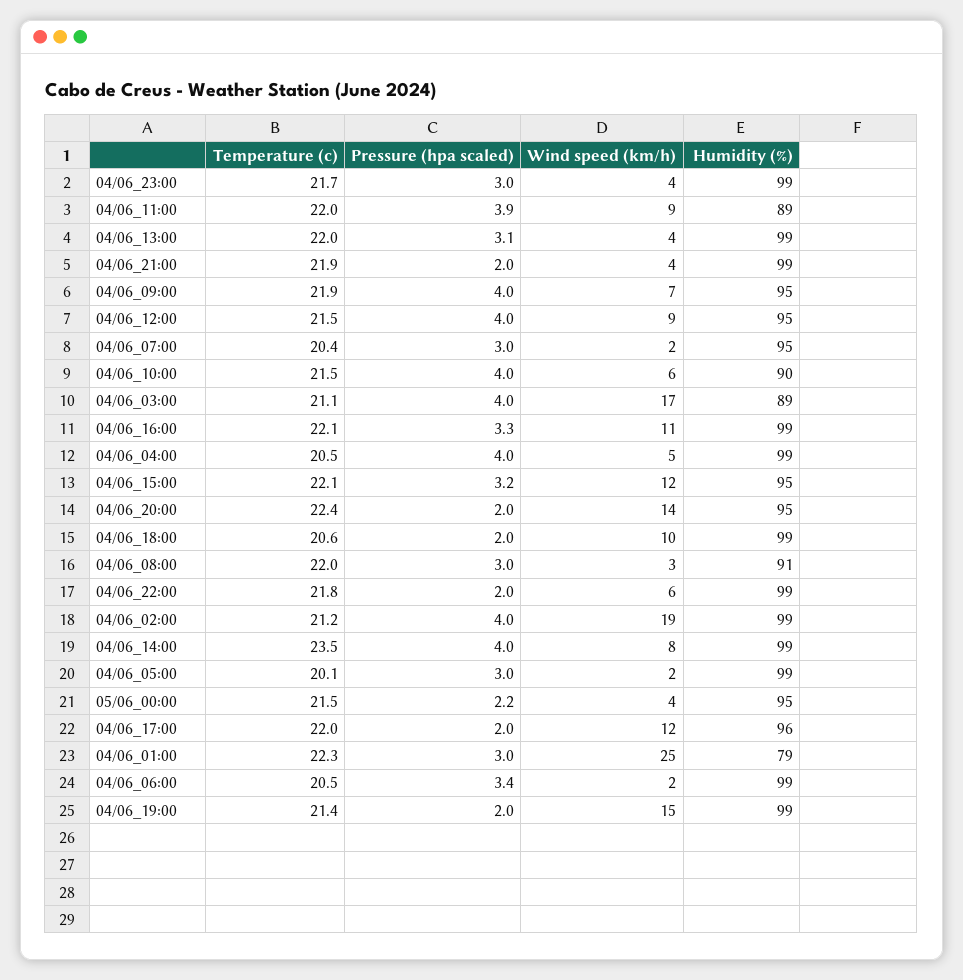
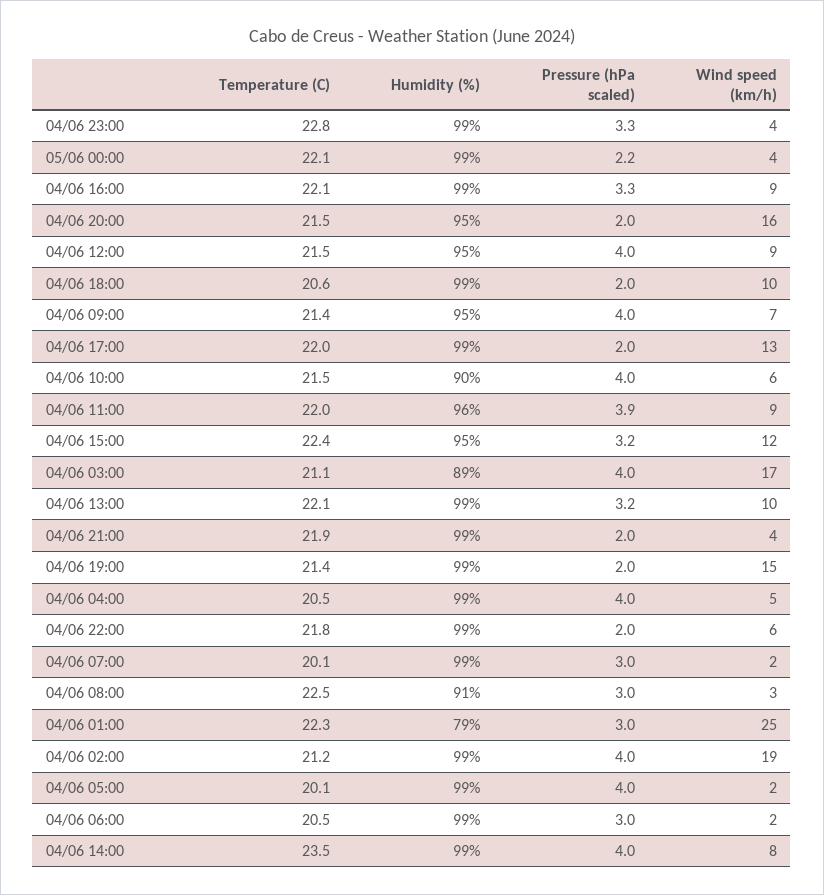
  {
    "Temperature (c)": {
-     "04/06_23:00": 21.7,
+     "04/06_23:00": 22.8,
      "04/06_11:00": 22,
-     "04/06_13:00": 22,
+     "04/06_13:00": 22.1,
      "04/06_21:00": 21.9,
-     "04/06_09:00": 21.9,
+     "04/06_09:00": 21.4,
      "04/06_12:00": 21.5,
-     "04/06_07:00": 20.4,
+     "04/06_07:00": 20.1,
      "04/06_10:00": 21.5,
      "04/06_03:00": 21.1,
      "04/06_16:00": 22.1,
      "04/06_04:00": 20.5,
-     "04/06_15:00": 22.1,
+     "04/06_15:00": 22.4,
-     "04/06_20:00": 22.4,
+     "04/06_20:00": 21.5,
      "04/06_18:00": 20.6,
-     "04/06_08:00": 22,
+     "04/06_08:00": 22.5,
      "04/06_22:00": 21.8,
      "04/06_02:00": 21.2,
      "04/06_14:00": 23.5,
      "04/06_05:00": 20.1,
-     "05/06_00:00": 21.5,
+     "05/06_00:00": 22.1,
      "04/06_17:00": 22,
      "04/06_01:00": 22.3,
      "04/06_06:00": 20.5,
      "04/06_19:00": 21.4
    },
    "Pressure (hpa scaled)": {
-     "04/06_23:00": 3,
+     "04/06_23:00": 3.3,
      "04/06_11:00": 3.9,
-     "04/06_13:00": 3.1,
+     "04/06_13:00": 3.2,
      "04/06_21:00": 2,
      "04/06_09:00": 4,
      "04/06_12:00": 4,
      "04/06_07:00": 3,
      "04/06_10:00": 4,
      "04/06_03:00": 4,
      "04/06_16:00": 3.3,
      "04/06_04:00": 4,
      "04/06_15:00": 3.2,
      "04/06_20:00": 2,
      "04/06_18:00": 2,
      "04/06_08:00": 3,
      "04/06_22:00": 2,
      "04/06_02:00": 4,
      "04/06_14:00": 4,
-     "04/06_05:00": 3,
+     "04/06_05:00": 4,
      "05/06_00:00": 2.2,
      "04/06_17:00": 2,
      "04/06_01:00": 3,
-     "04/06_06:00": 3.4,
+     "04/06_06:00": 3,
      "04/06_19:00": 2
    },
    "Wind speed (km/h)": {
      "04/06_23:00": 4,
      "04/06_11:00": 9,
-     "04/06_13:00": 4,
+     "04/06_13:00": 10,
      "04/06_21:00": 4,
      "04/06_09:00": 7,
      "04/06_12:00": 9,
      "04/06_07:00": 2,
      "04/06_10:00": 6,
      "04/06_03:00": 17,
-     "04/06_16:00": 11,
+     "04/06_16:00": 9,
      "04/06_04:00": 5,
      "04/06_15:00": 12,
-     "04/06_20:00": 14,
+     "04/06_20:00": 16,
      "04/06_18:00": 10,
      "04/06_08:00": 3,
      "04/06_22:00": 6,
      "04/06_02:00": 19,
      "04/06_14:00": 8,
      "04/06_05:00": 2,
      "05/06_00:00": 4,
-     "04/06_17:00": 12,
+     "04/06_17:00": 13,
      "04/06_01:00": 25,
      "04/06_06:00": 2,
      "04/06_19:00": 15
    },
    "Humidity (%)": {
      "04/06_23:00": 99,
-     "04/06_11:00": 89,
+     "04/06_11:00": 96,
      "04/06_13:00": 99,
      "04/06_21:00": 99,
      "04/06_09:00": 95,
      "04/06_12:00": 95,
-     "04/06_07:00": 95,
+     "04/06_07:00": 99,
      "04/06_10:00": 90,
      "04/06_03:00": 89,
      "04/06_16:00": 99,
      "04/06_04:00": 99,
      "04/06_15:00": 95,
      "04/06_20:00": 95,
      "04/06_18:00": 99,
      "04/06_08:00": 91,
      "04/06_22:00": 99,
      "04/06_02:00": 99,
      "04/06_14:00": 99,
      "04/06_05:00": 99,
-     "05/06_00:00": 95,
+     "05/06_00:00": 99,
-     "04/06_17:00": 96,
+     "04/06_17:00": 99,
      "04/06_01:00": 79,
      "04/06_06:00": 99,
      "04/06_19:00": 99
    }
  }

